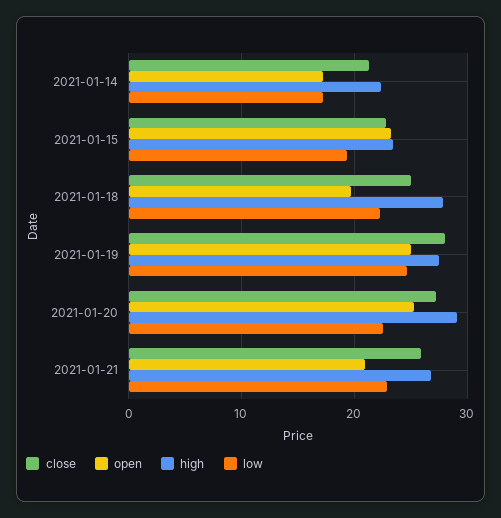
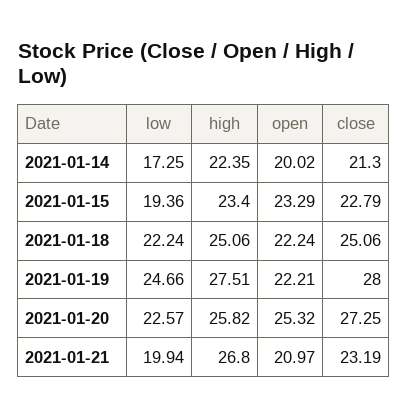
  {
    "close": {
      "2021-01-14": 21.3,
      "2021-01-15": 22.79,
      "2021-01-18": 25.06,
      "2021-01-19": 28,
      "2021-01-20": 27.25,
-     "2021-01-21": 26
+     "2021-01-21": 23.19
    },
    "open": {
-     "2021-01-14": 17,
+     "2021-01-14": 20.02,
      "2021-01-15": 23.29,
-     "2021-01-18": 20,
+     "2021-01-18": 22.24,
-     "2021-01-19": 25,
+     "2021-01-19": 22.21,
      "2021-01-20": 25.32,
      "2021-01-21": 20.97
    },
    "high": {
      "2021-01-14": 22.35,
      "2021-01-15": 23.4,
-     "2021-01-18": 28,
+     "2021-01-18": 25.06,
      "2021-01-19": 27.51,
-     "2021-01-20": 29,
+     "2021-01-20": 25.82,
      "2021-01-21": 26.8
    },
    "low": {
      "2021-01-14": 17.25,
      "2021-01-15": 19.36,
      "2021-01-18": 22.24,
      "2021-01-19": 24.66,
      "2021-01-20": 22.57,
-     "2021-01-21": 23
+     "2021-01-21": 19.94
    }
  }

